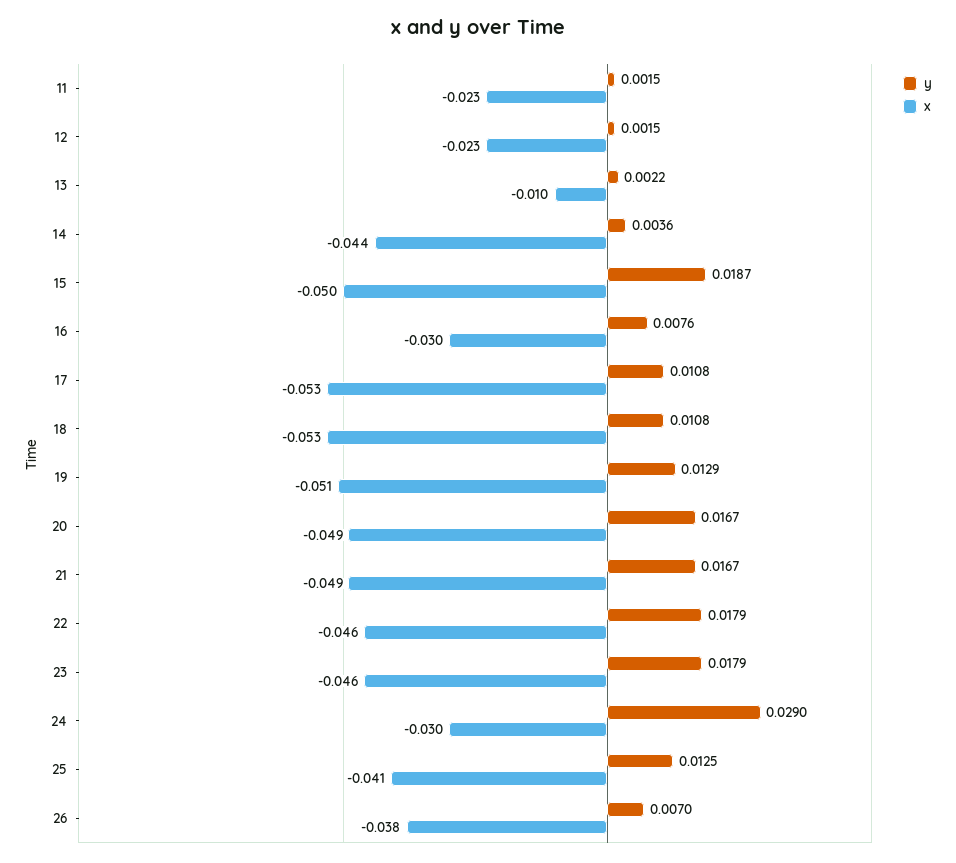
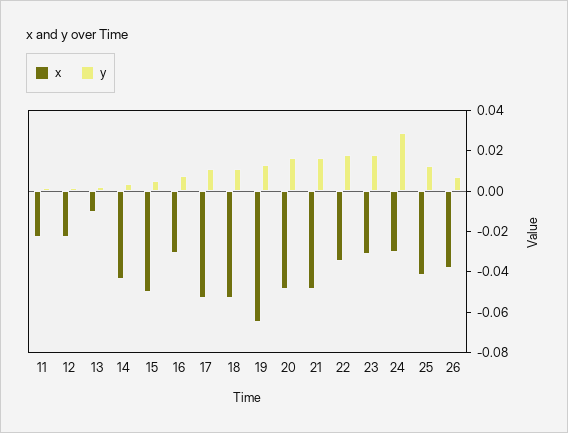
  {
    "y": {
      "11": 0.0015,
      "12": 0.0015,
      "13": 0.0022,
      "14": 0.0036,
-     "15": 0.0187,
+     "15": 0.005,
      "16": 0.0076,
      "17": 0.0108,
      "18": 0.0108,
      "19": 0.0129,
      "20": 0.0167,
      "21": 0.0167,
      "22": 0.0179,
      "23": 0.0179,
      "24": 0.029,
      "25": 0.0125,
      "26": 0.007
    },
    "x": {
      "11": -0.023,
      "12": -0.023,
      "13": -0.01,
      "14": -0.044,
      "15": -0.05,
      "16": -0.03,
      "17": -0.053,
      "18": -0.053,
-     "19": -0.051,
+     "19": -0.065,
      "20": -0.049,
      "21": -0.049,
-     "22": -0.046,
+     "22": -0.035,
-     "23": -0.046,
+     "23": -0.03,
      "24": -0.03,
      "25": -0.041,
      "26": -0.038
    }
  }

